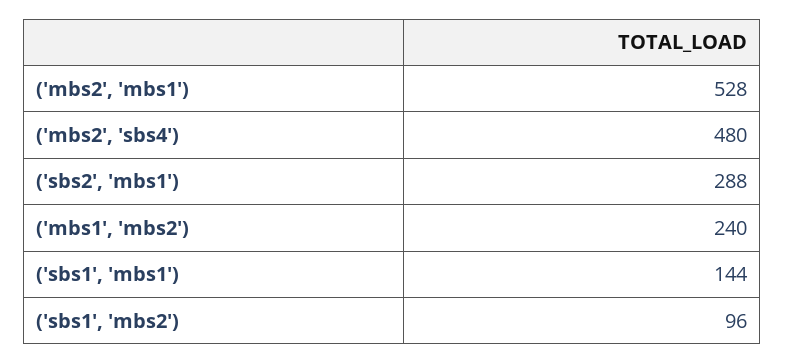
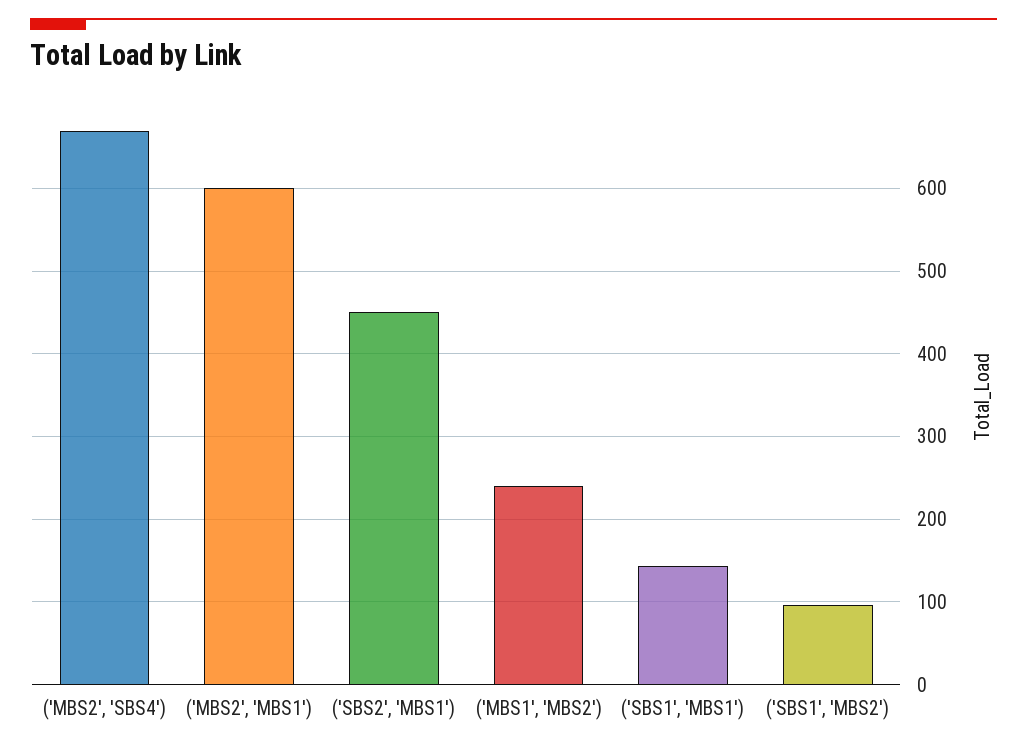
  {
-   "('mbs2', 'mbs1')": 528,
+   "('mbs2', 'mbs1')": 600,
-   "('mbs2', 'sbs4')": 480,
+   "('mbs2', 'sbs4')": 670,
-   "('sbs2', 'mbs1')": 288,
+   "('sbs2', 'mbs1')": 450,
    "('mbs1', 'mbs2')": 240,
    "('sbs1', 'mbs1')": 144,
    "('sbs1', 'mbs2')": 96
  }

